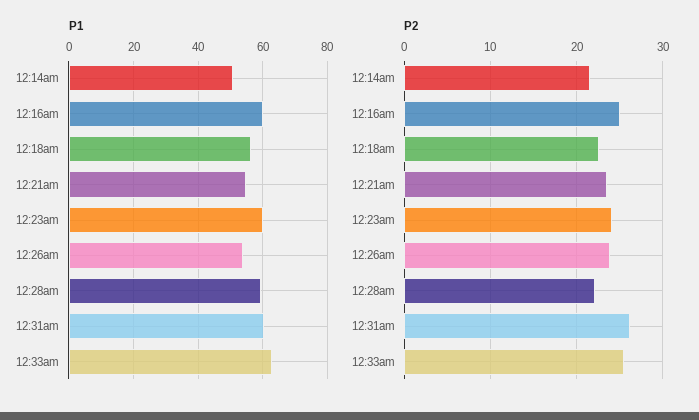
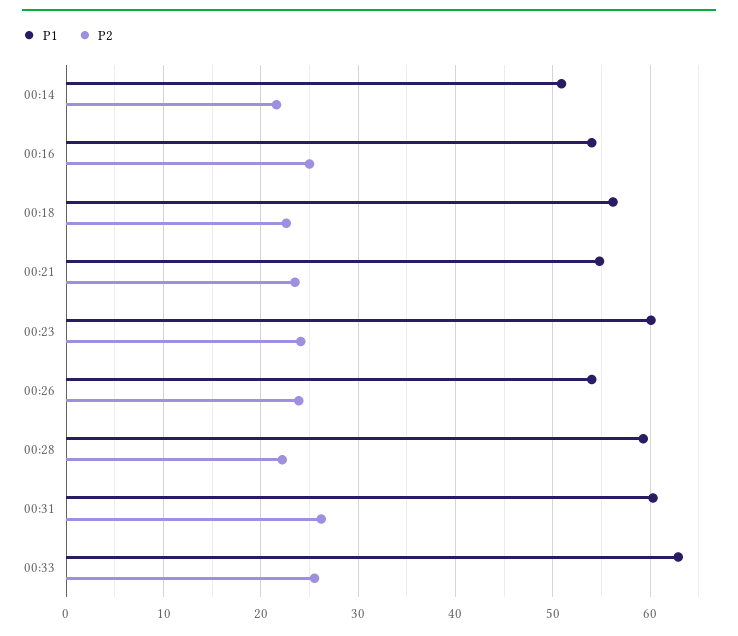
  {
    "P1": {
      "12:14am": 51,
-     "12:16am": 60,
+     "12:16am": 54,
      "12:18am": 56,
      "12:21am": 55,
      "12:23am": 60,
      "12:26am": 54,
      "12:28am": 59,
      "12:31am": 60,
      "12:33am": 63
    },
    "P2": {
      "12:14am": 22,
      "12:16am": 25,
      "12:18am": 23,
      "12:21am": 24,
      "12:23am": 24,
      "12:26am": 24,
      "12:28am": 22,
      "12:31am": 26,
      "12:33am": 26
    }
  }

